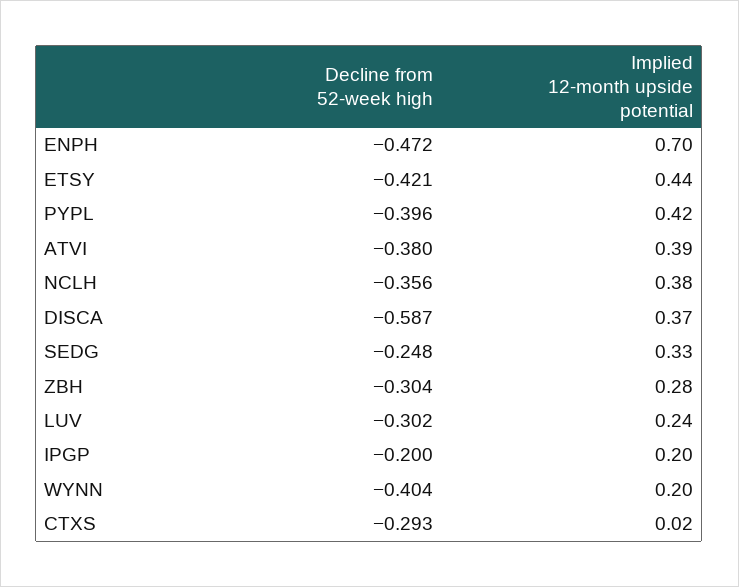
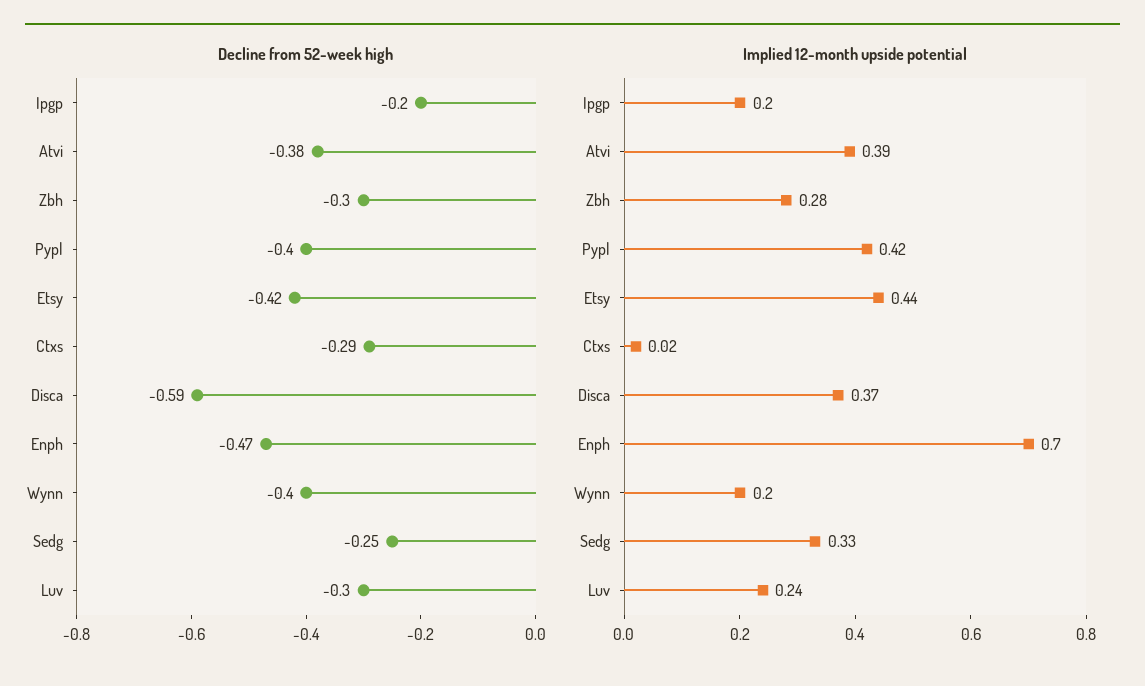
  {
    "Decline from 52-week high": {
      "ENPH": -0.472,
      "ETSY": -0.421,
      "PYPL": -0.396,
      "ATVI": -0.38,
-     "NCLH": -0.356,
      "DISCA": -0.587,
      "SEDG": -0.248,
      "ZBH": -0.304,
      "LUV": -0.302,
      "IPGP": -0.2,
      "WYNN": -0.404,
      "CTXS": -0.293
    },
    "Implied 12-month upside potential": {
      "ENPH": 0.7,
      "ETSY": 0.44,
      "PYPL": 0.42,
      "ATVI": 0.39,
-     "NCLH": 0.38,
      "DISCA": 0.37,
      "SEDG": 0.33,
      "ZBH": 0.28,
      "LUV": 0.24,
      "IPGP": 0.2,
      "WYNN": 0.2,
      "CTXS": 0.02
    }
  }

